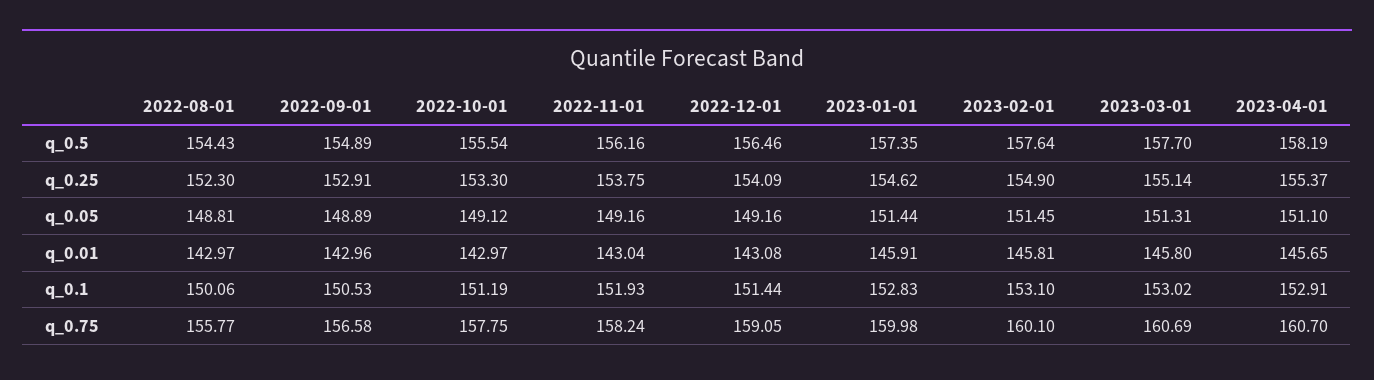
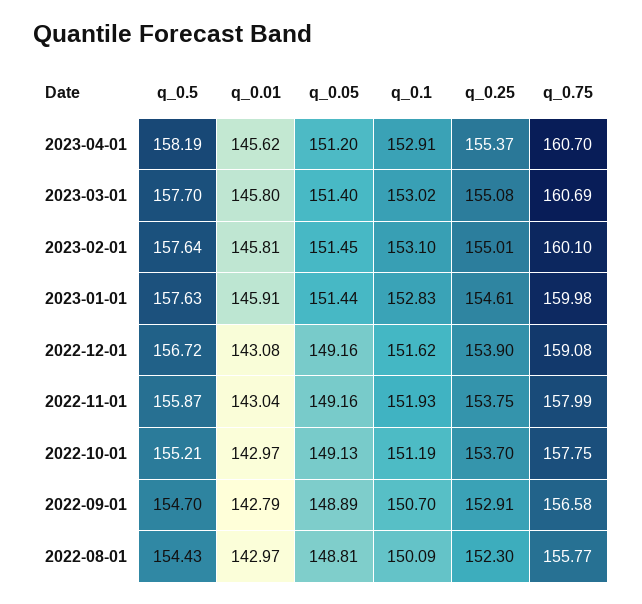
  {
    "2022-08-01": {
      "q_0.5": 154.43,
      "q_0.25": 152.3,
      "q_0.05": 148.81,
      "q_0.01": 142.97,
-     "q_0.1": 150.06,
+     "q_0.1": 150.09,
      "q_0.75": 155.77
    },
    "2022-09-01": {
-     "q_0.5": 154.89,
+     "q_0.5": 154.7,
      "q_0.25": 152.91,
      "q_0.05": 148.89,
-     "q_0.01": 142.96,
+     "q_0.01": 142.79,
-     "q_0.1": 150.53,
+     "q_0.1": 150.7,
      "q_0.75": 156.58
    },
    "2022-10-01": {
-     "q_0.5": 155.54,
+     "q_0.5": 155.21,
-     "q_0.25": 153.3,
+     "q_0.25": 153.7,
-     "q_0.05": 149.12,
+     "q_0.05": 149.13,
      "q_0.01": 142.97,
      "q_0.1": 151.19,
      "q_0.75": 157.75
    },
    "2022-11-01": {
-     "q_0.5": 156.16,
+     "q_0.5": 155.87,
      "q_0.25": 153.75,
      "q_0.05": 149.16,
      "q_0.01": 143.04,
      "q_0.1": 151.93,
-     "q_0.75": 158.24
+     "q_0.75": 157.99
    },
    "2022-12-01": {
-     "q_0.5": 156.46,
+     "q_0.5": 156.72,
-     "q_0.25": 154.09,
+     "q_0.25": 153.9,
      "q_0.05": 149.16,
      "q_0.01": 143.08,
-     "q_0.1": 151.44,
+     "q_0.1": 151.62,
-     "q_0.75": 159.05
+     "q_0.75": 159.08
    },
    "2023-01-01": {
-     "q_0.5": 157.35,
+     "q_0.5": 157.63,
-     "q_0.25": 154.62,
+     "q_0.25": 154.61,
      "q_0.05": 151.44,
      "q_0.01": 145.91,
      "q_0.1": 152.83,
      "q_0.75": 159.98
    },
    "2023-02-01": {
      "q_0.5": 157.64,
-     "q_0.25": 154.9,
+     "q_0.25": 155.01,
      "q_0.05": 151.45,
      "q_0.01": 145.81,
      "q_0.1": 153.1,
      "q_0.75": 160.1
    },
    "2023-03-01": {
      "q_0.5": 157.7,
-     "q_0.25": 155.14,
+     "q_0.25": 155.08,
-     "q_0.05": 151.31,
+     "q_0.05": 151.4,
      "q_0.01": 145.8,
      "q_0.1": 153.02,
      "q_0.75": 160.69
    },
    "2023-04-01": {
      "q_0.5": 158.19,
      "q_0.25": 155.37,
-     "q_0.05": 151.1,
+     "q_0.05": 151.2,
-     "q_0.01": 145.65,
+     "q_0.01": 145.62,
      "q_0.1": 152.91,
      "q_0.75": 160.7
    }
  }

